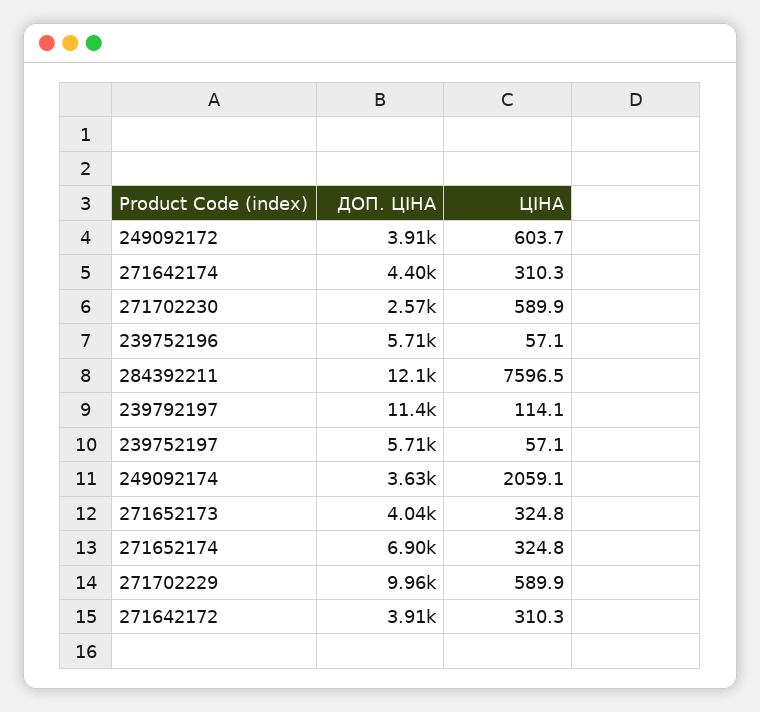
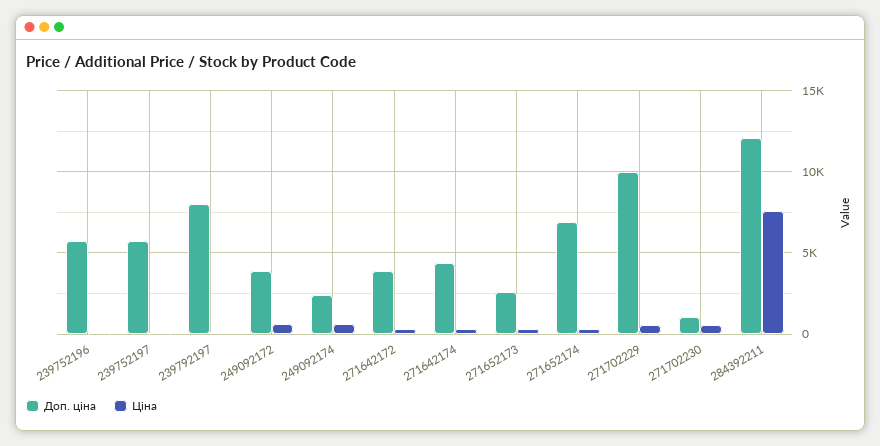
  {
    "ДОП. ЦІНА": {
      "249092172": 3910,
      "271642174": 4400,
-     "271702230": 2570,
+     "271702230": 1000,
      "239752196": 5710,
      "284392211": 12100,
-     "239792197": 11400,
+     "239792197": 8000,
      "239752197": 5710,
-     "249092174": 3630,
+     "249092174": 2500,
-     "271652173": 4040,
+     "271652173": 2500,
      "271652174": 6900,
      "271702229": 9960,
      "271642172": 3910
    },
    "ЦІНА": {
      "249092172": 603.7,
      "271642174": 310.3,
      "271702230": 589.9,
      "239752196": 57.1,
      "284392211": 7596.5,
      "239792197": 114.1,
      "239752197": 57.1,
-     "249092174": 2059.1,
+     "249092174": 500,
      "271652173": 324.8,
      "271652174": 324.8,
      "271702229": 589.9,
      "271642172": 310.3
    }
  }

